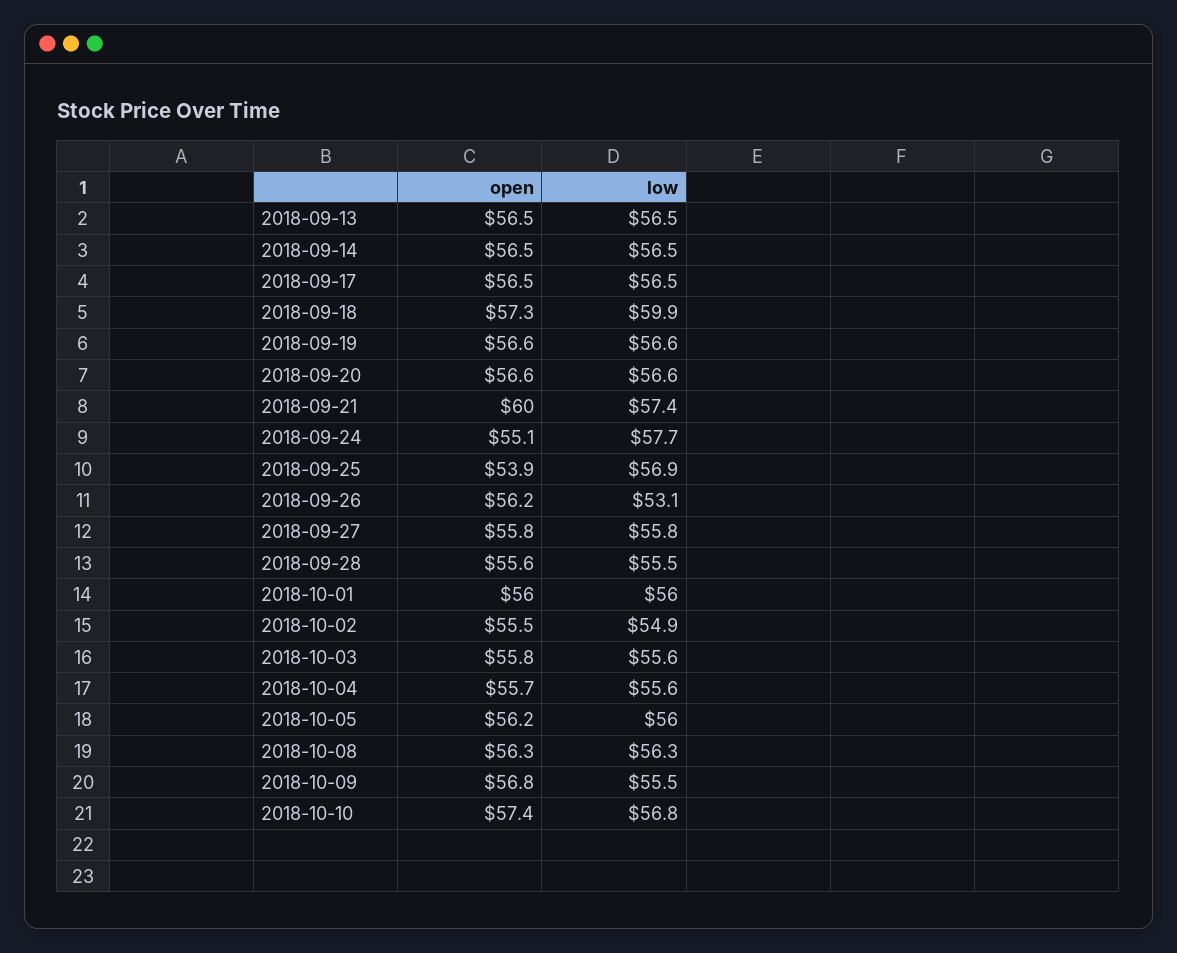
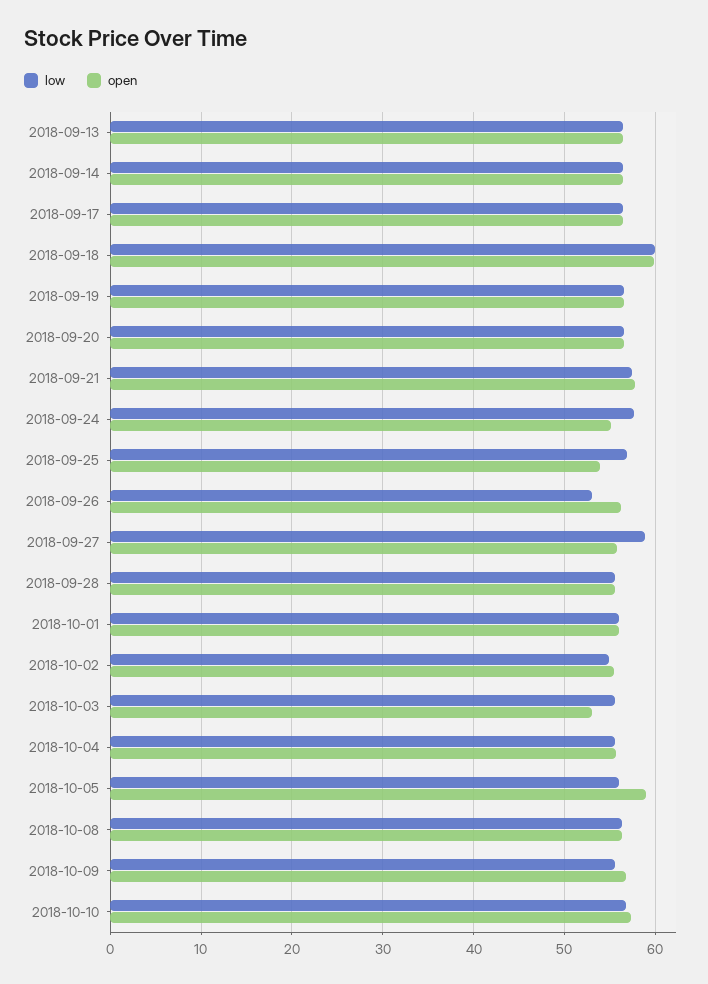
  {
    "open": {
      "2018-09-13": 56.5,
      "2018-09-14": 56.5,
      "2018-09-17": 56.5,
-     "2018-09-18": 57.3,
+     "2018-09-18": 60,
      "2018-09-19": 56.6,
      "2018-09-20": 56.6,
-     "2018-09-21": 60,
+     "2018-09-21": 58,
      "2018-09-24": 55.1,
      "2018-09-25": 53.9,
      "2018-09-26": 56.2,
      "2018-09-27": 55.8,
      "2018-09-28": 55.6,
      "2018-10-01": 56,
      "2018-10-02": 55.5,
-     "2018-10-03": 55.8,
+     "2018-10-03": 53,
      "2018-10-04": 55.7,
-     "2018-10-05": 56.2,
+     "2018-10-05": 59,
      "2018-10-08": 56.3,
      "2018-10-09": 56.8,
      "2018-10-10": 57.4
    },
    "low": {
      "2018-09-13": 56.5,
      "2018-09-14": 56.5,
      "2018-09-17": 56.5,
      "2018-09-18": 59.9,
      "2018-09-19": 56.6,
      "2018-09-20": 56.6,
      "2018-09-21": 57.4,
      "2018-09-24": 57.7,
      "2018-09-25": 56.9,
      "2018-09-26": 53.1,
-     "2018-09-27": 55.8,
+     "2018-09-27": 59,
      "2018-09-28": 55.5,
      "2018-10-01": 56,
      "2018-10-02": 54.9,
      "2018-10-03": 55.6,
      "2018-10-04": 55.6,
      "2018-10-05": 56,
      "2018-10-08": 56.3,
      "2018-10-09": 55.5,
      "2018-10-10": 56.8
    }
  }

